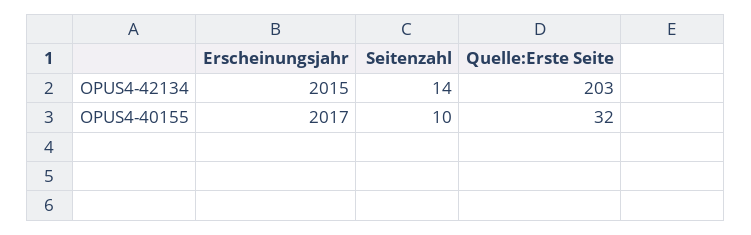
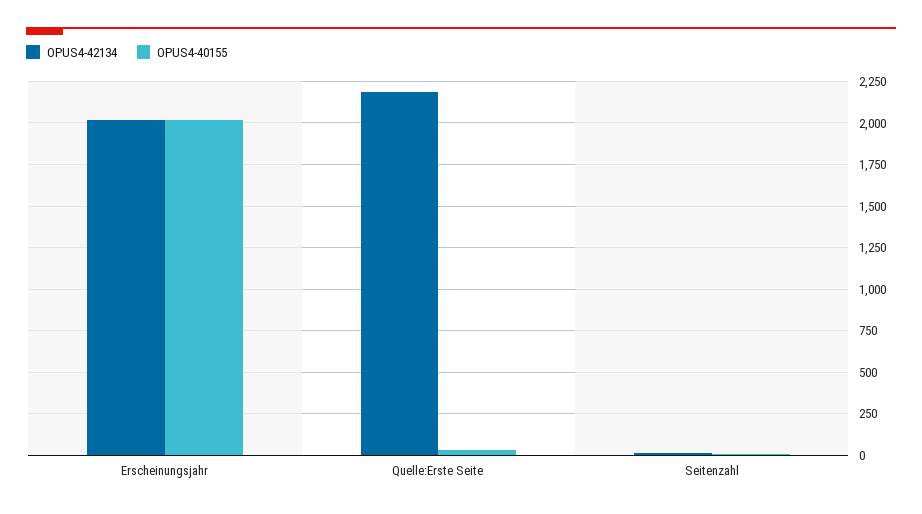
  {
    "OPUS4-42134": {
      "Erscheinungsjahr": 2015,
      "Seitenzahl": 14,
-     "Quelle:Erste Seite": 203
+     "Quelle:Erste Seite": 2200
    },
    "OPUS4-40155": {
      "Erscheinungsjahr": 2017,
      "Seitenzahl": 10,
      "Quelle:Erste Seite": 32
    }
  }

